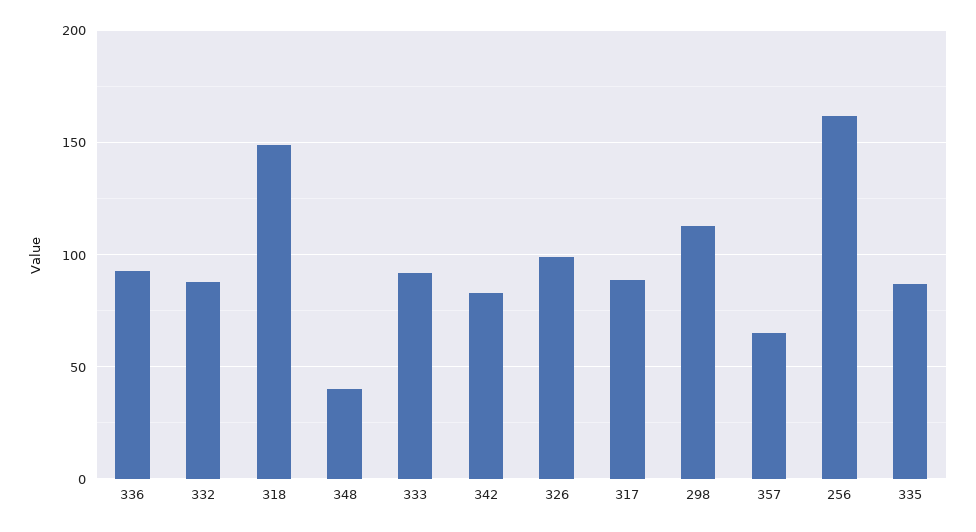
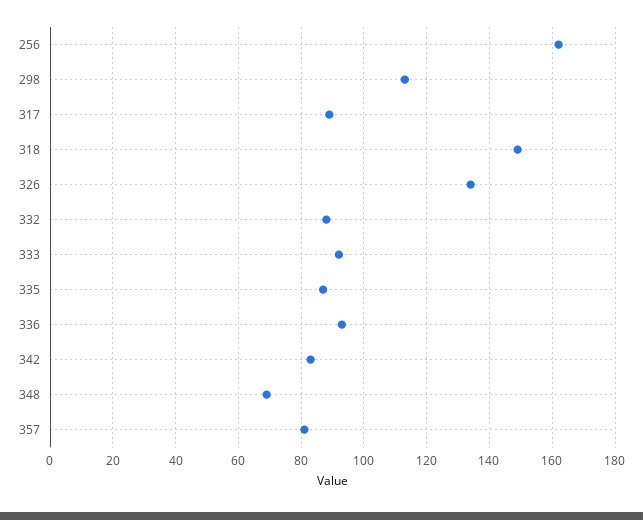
  {
    "336": 95,
    "332": 90,
    "318": 150,
-   "348": 40,
+   "348": 70,
    "333": 90,
    "342": 85,
-   "326": 100,
+   "326": 135,
    "317": 90,
    "298": 115,
-   "357": 65,
+   "357": 80,
    "256": 160,
    "335": 85
  }

